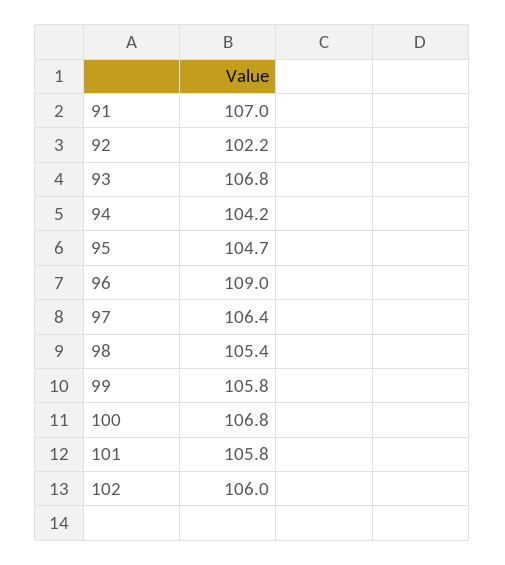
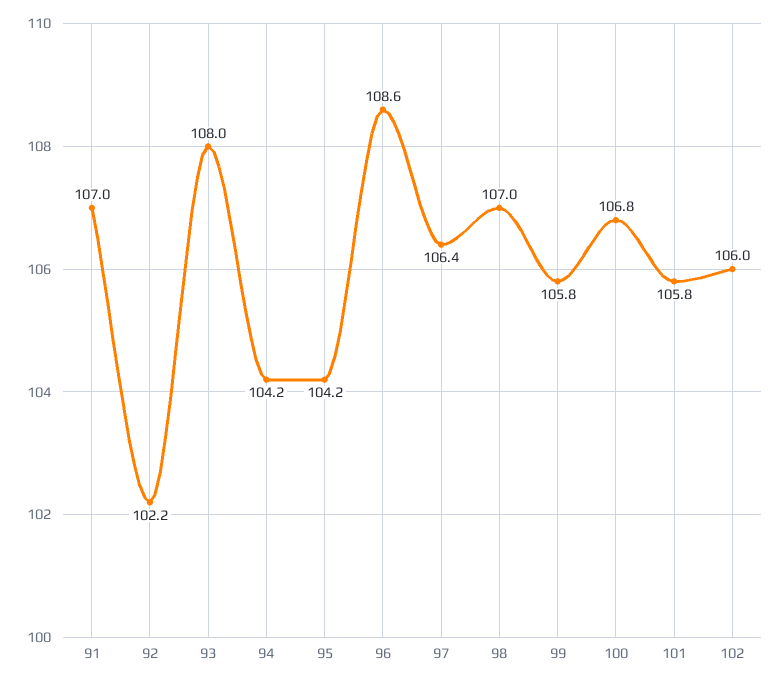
  {
    "91": 107,
    "92": 102.2,
-   "93": 106.8,
+   "93": 108,
    "94": 104.2,
-   "95": 104.7,
+   "95": 104.2,
-   "96": 109,
+   "96": 108.6,
    "97": 106.4,
-   "98": 105.4,
+   "98": 107,
    "99": 105.8,
    "100": 106.8,
    "101": 105.8,
    "102": 106
  }

